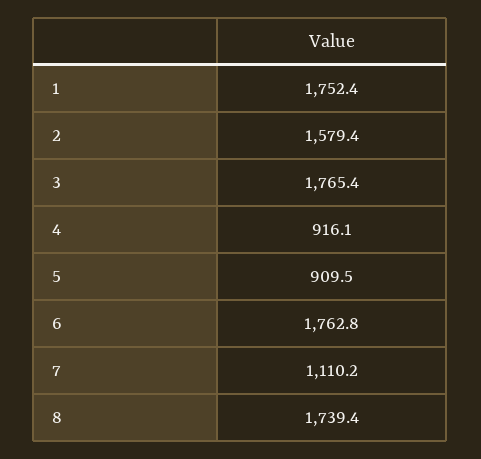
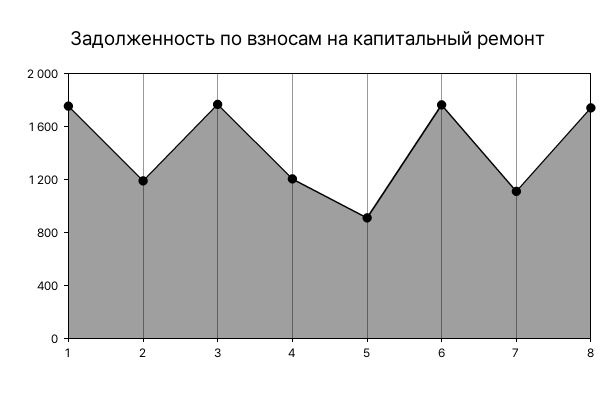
  {
    "1": 1752.4,
-   "2": 1579.4,
+   "2": 1200,
    "3": 1765.4,
-   "4": 916.1,
+   "4": 1200,
    "5": 909.5,
    "6": 1762.8,
    "7": 1110.2,
    "8": 1739.4
  }

